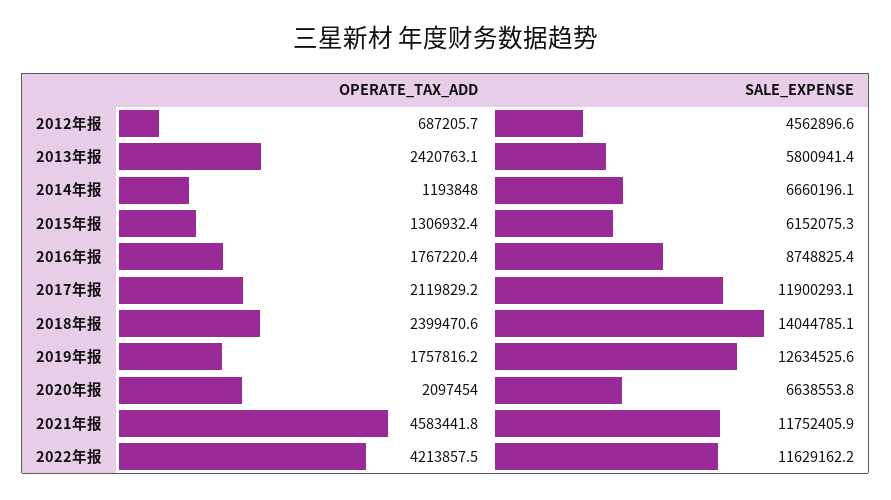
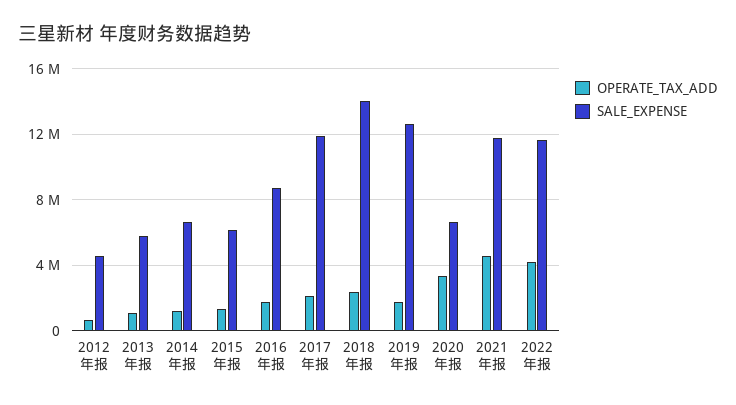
  {
    "OPERATE_TAX_ADD": {
      "2012年报": 687205.7,
-     "2013年报": 2420763.1,
+     "2013年报": 1000000,
      "2014年报": 1193848,
      "2015年报": 1306932.4,
      "2016年报": 1767220.4,
      "2017年报": 2119829.2,
      "2018年报": 2399470.6,
      "2019年报": 1757816.2,
-     "2020年报": 2097454,
+     "2020年报": 3500000,
      "2021年报": 4583441.8,
      "2022年报": 4213857.5
    },
    "SALE_EXPENSE": {
      "2012年报": 4562896.6,
      "2013年报": 5800941.4,
      "2014年报": 6660196.1,
      "2015年报": 6152075.3,
      "2016年报": 8748825.4,
      "2017年报": 11900293.1,
      "2018年报": 14044785.1,
      "2019年报": 12634525.6,
      "2020年报": 6638553.8,
      "2021年报": 11752405.9,
      "2022年报": 11629162.2
    }
  }

